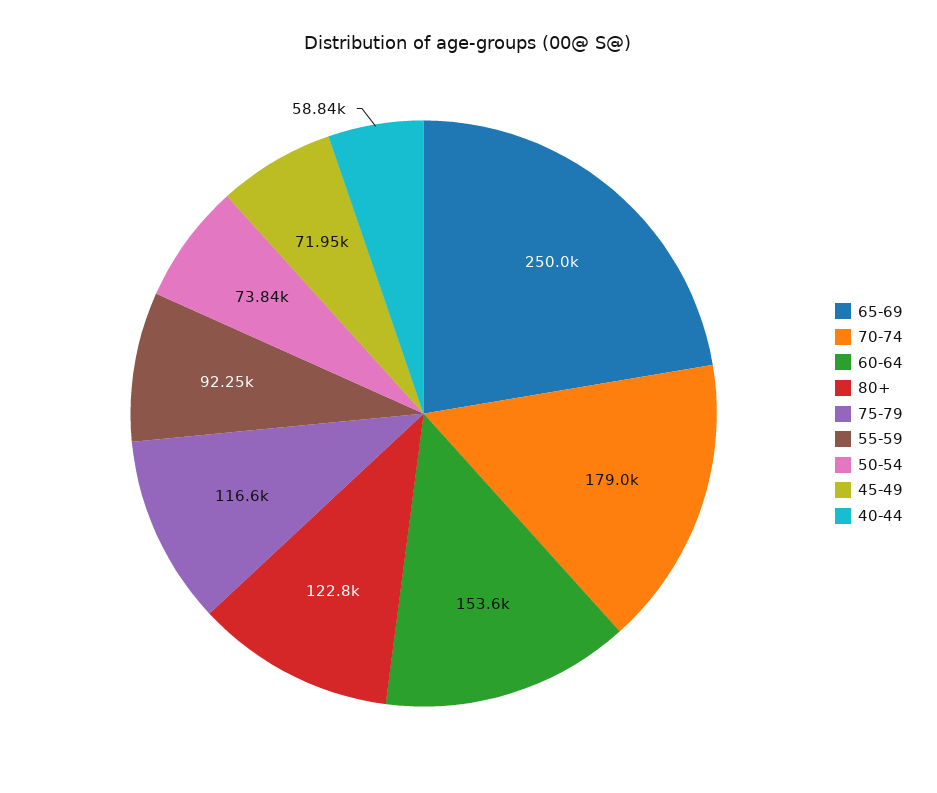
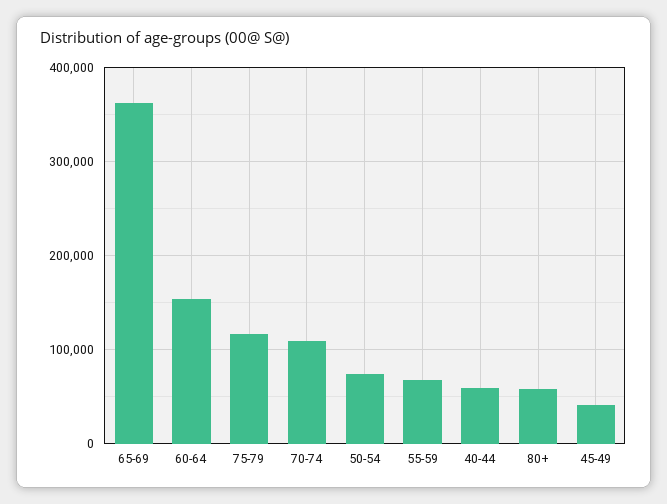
  {
-   "65-69": 250000,
+   "65-69": 360000,
-   "70-74": 179000,
+   "70-74": 110000,
    "60-64": 153600,
-   "80+": 122800,
+   "80+": 60000,
    "75-79": 116600,
-   "55-59": 92250,
+   "55-59": 70000,
    "50-54": 73840,
-   "45-49": 71950,
+   "45-49": 40000,
    "40-44": 58840
  }

